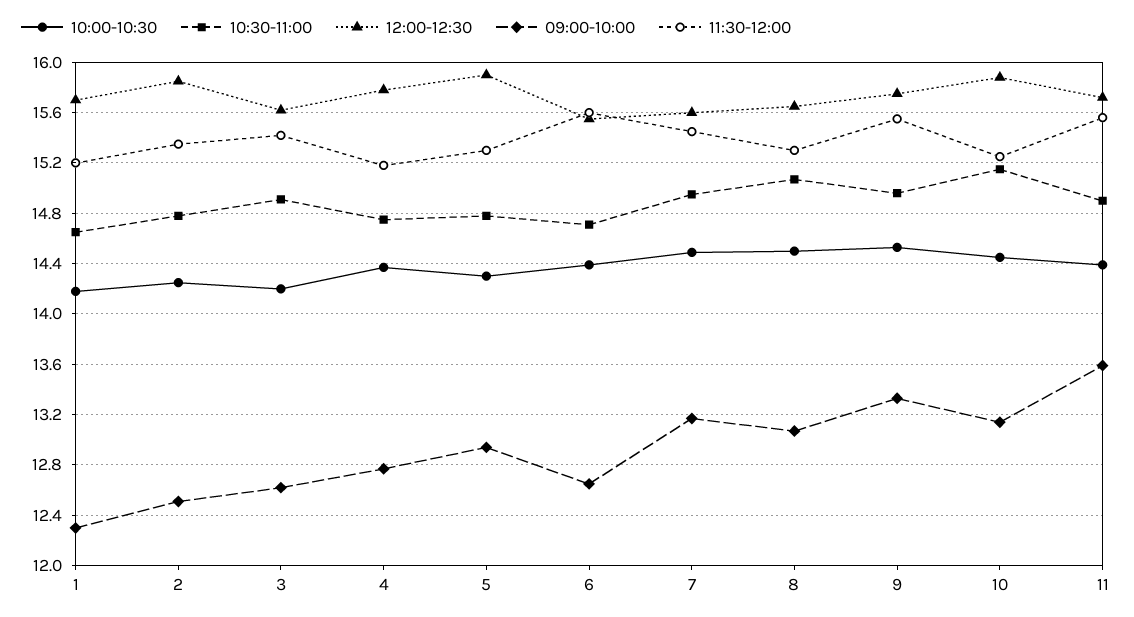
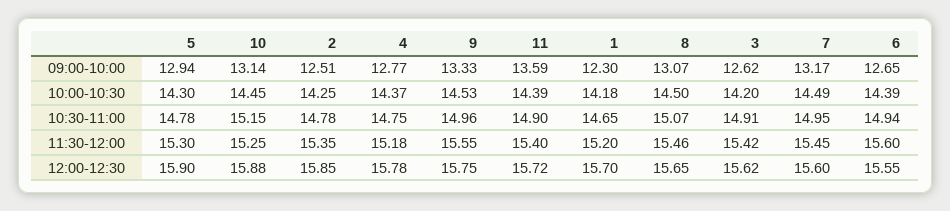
  {
    "10:00-10:30": {
      "1": 14.18,
      "2": 14.25,
      "3": 14.2,
      "4": 14.37,
      "5": 14.3,
      "6": 14.39,
      "7": 14.49,
      "8": 14.5,
      "9": 14.53,
      "10": 14.45,
      "11": 14.39
    },
    "10:30-11:00": {
      "1": 14.65,
      "2": 14.78,
      "3": 14.91,
      "4": 14.75,
      "5": 14.78,
-     "6": 14.7,
+     "6": 14.94,
      "7": 14.95,
      "8": 15.07,
      "9": 14.96,
      "10": 15.15,
      "11": 14.9
    },
    "12:00-12:30": {
      "1": 15.7,
      "2": 15.85,
      "3": 15.62,
      "4": 15.78,
      "5": 15.9,
      "6": 15.55,
      "7": 15.6,
      "8": 15.65,
      "9": 15.75,
      "10": 15.88,
      "11": 15.72
    },
    "09:00-10:00": {
      "1": 12.3,
      "2": 12.51,
      "3": 12.62,
      "4": 12.77,
      "5": 12.94,
      "6": 12.65,
      "7": 13.17,
      "8": 13.07,
      "9": 13.33,
      "10": 13.14,
      "11": 13.59
    },
    "11:30-12:00": {
      "1": 15.2,
      "2": 15.35,
      "3": 15.42,
      "4": 15.18,
      "5": 15.3,
      "6": 15.6,
      "7": 15.45,
-     "8": 15.3,
+     "8": 15.46,
      "9": 15.55,
      "10": 15.25,
-     "11": 15.55
+     "11": 15.4
    }
  }

